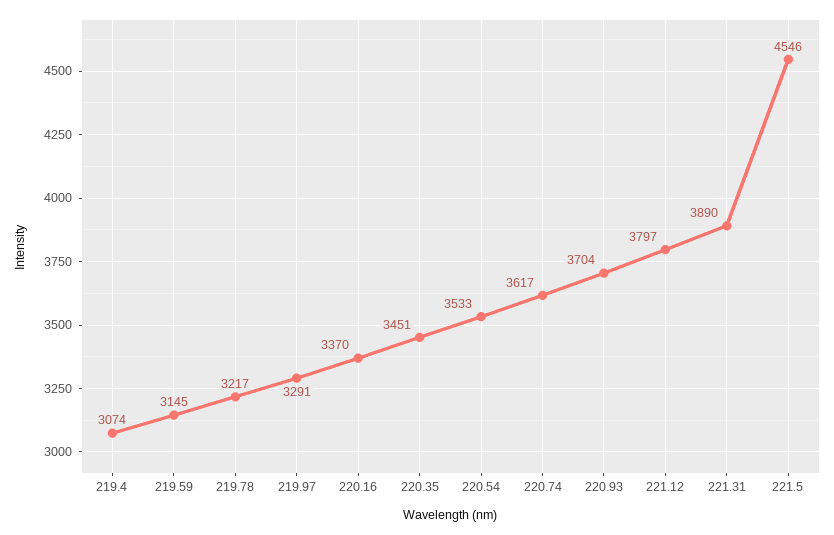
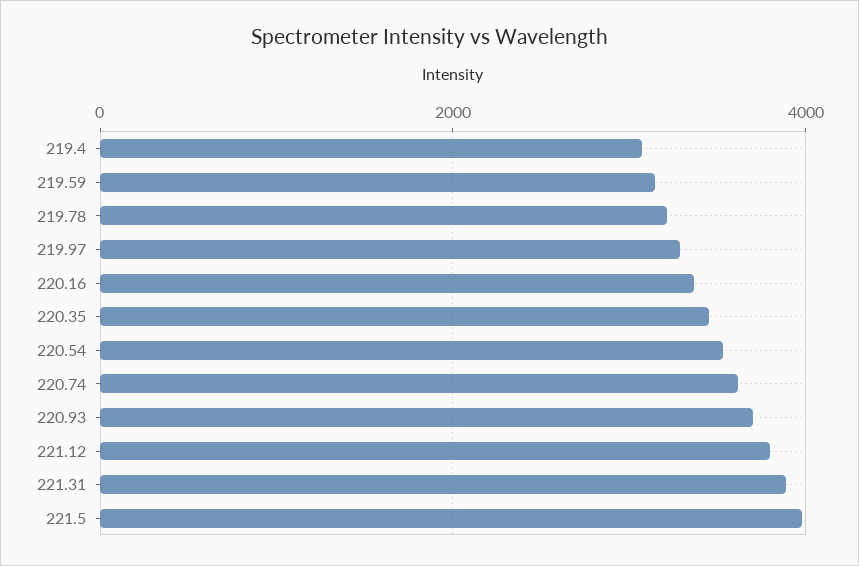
  {
    "219.4": 3074,
    "219.59": 3145,
    "219.78": 3217,
    "219.97": 3291,
    "220.16": 3370,
    "220.35": 3451,
    "220.54": 3533,
    "220.74": 3617,
    "220.93": 3704,
    "221.12": 3797,
    "221.31": 3890,
-   "221.5": 4546
+   "221.5": 4000
  }

